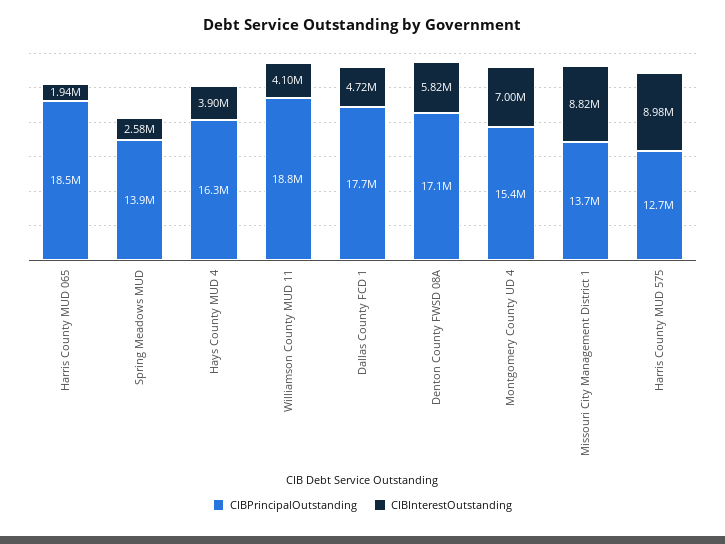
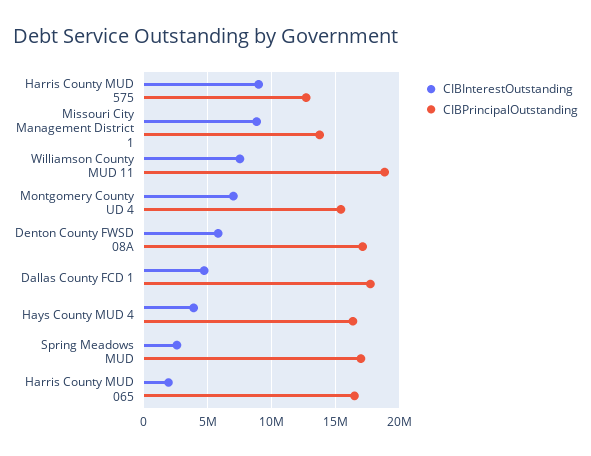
  {
    "CIBPrincipalOutstanding": {
-     "Harris County MUD 065": 18500000,
+     "Harris County MUD 065": 16500000,
-     "Spring Meadows MUD": 13900000,
+     "Spring Meadows MUD": 17000000,
      "Hays County MUD 4": 16300000,
      "Williamson County MUD 11": 18800000,
      "Dallas County FCD 1": 17700000,
      "Denton County FWSD 08A": 17100000,
      "Montgomery County UD 4": 15400000,
      "Missouri City Management District 1": 13700000,
      "Harris County MUD 575": 12700000
    },
    "CIBInterestOutstanding": {
      "Harris County MUD 065": 1940000,
      "Spring Meadows MUD": 2580000,
      "Hays County MUD 4": 3900000,
-     "Williamson County MUD 11": 4100000,
+     "Williamson County MUD 11": 7500000,
      "Dallas County FCD 1": 4720000,
      "Denton County FWSD 08A": 5820000,
      "Montgomery County UD 4": 7000000,
      "Missouri City Management District 1": 8820000,
      "Harris County MUD 575": 8980000
    }
  }

